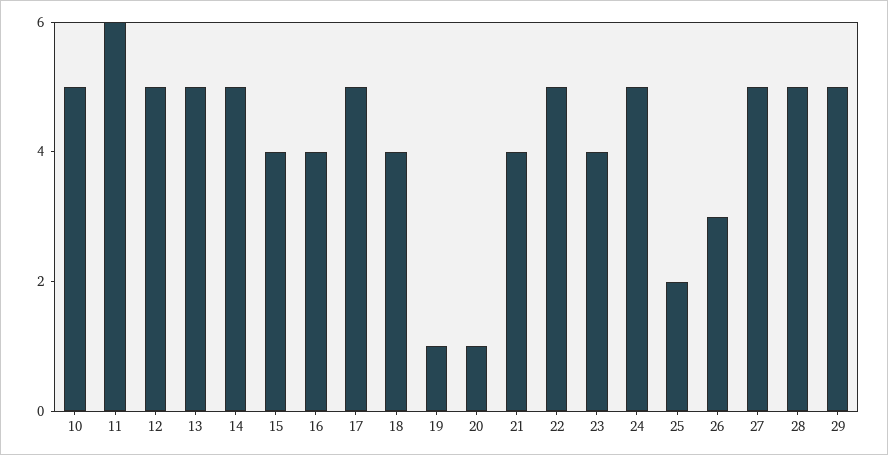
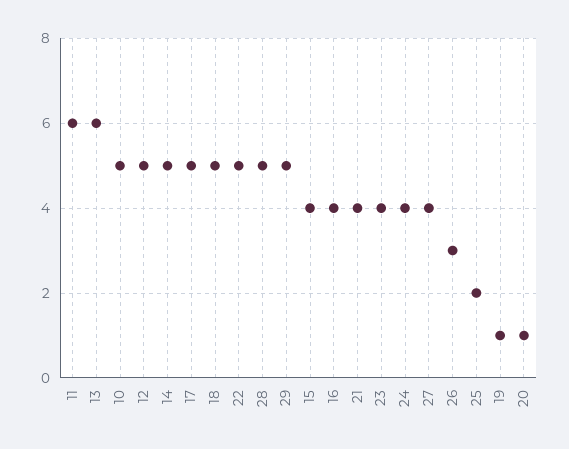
  {
    "10": 5,
    "11": 6,
    "12": 5,
-   "13": 5,
+   "13": 6,
    "14": 5,
    "15": 4,
    "16": 4,
    "17": 5,
-   "18": 4,
+   "18": 5,
    "19": 1,
    "20": 1,
    "21": 4,
    "22": 5,
    "23": 4,
-   "24": 5,
+   "24": 4,
    "25": 2,
    "26": 3,
-   "27": 5,
+   "27": 4,
    "28": 5,
    "29": 5
  }

